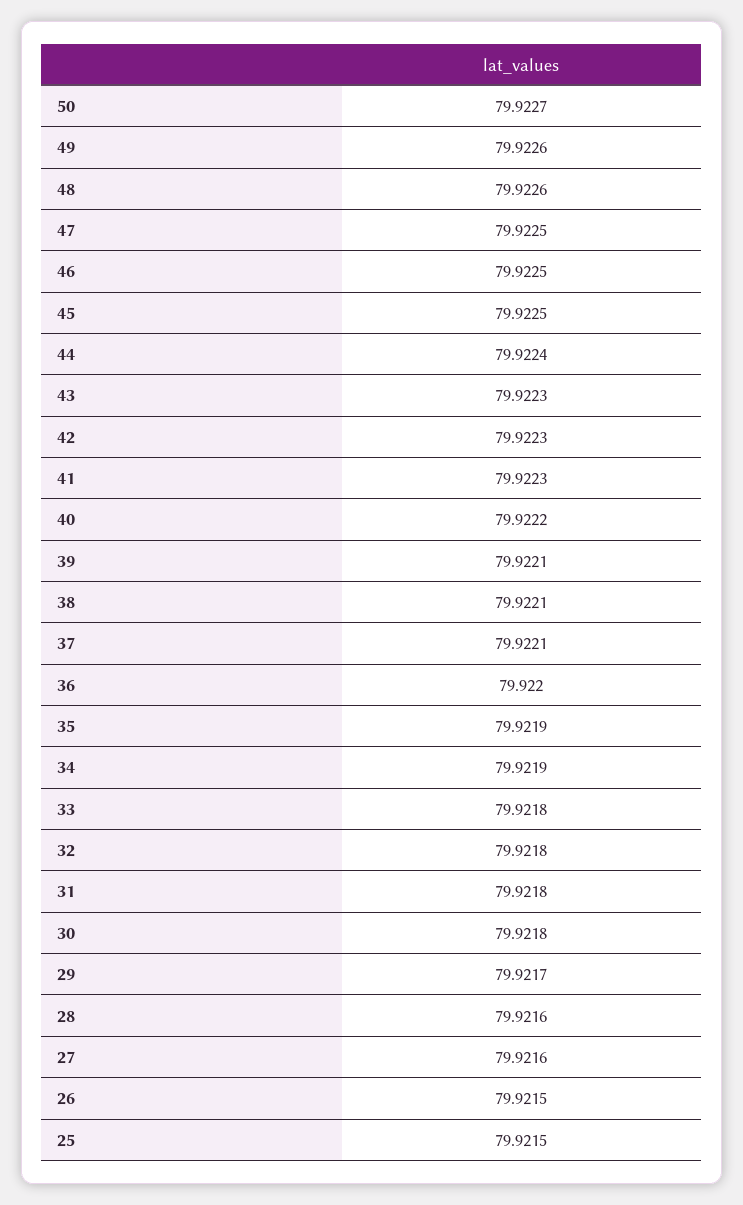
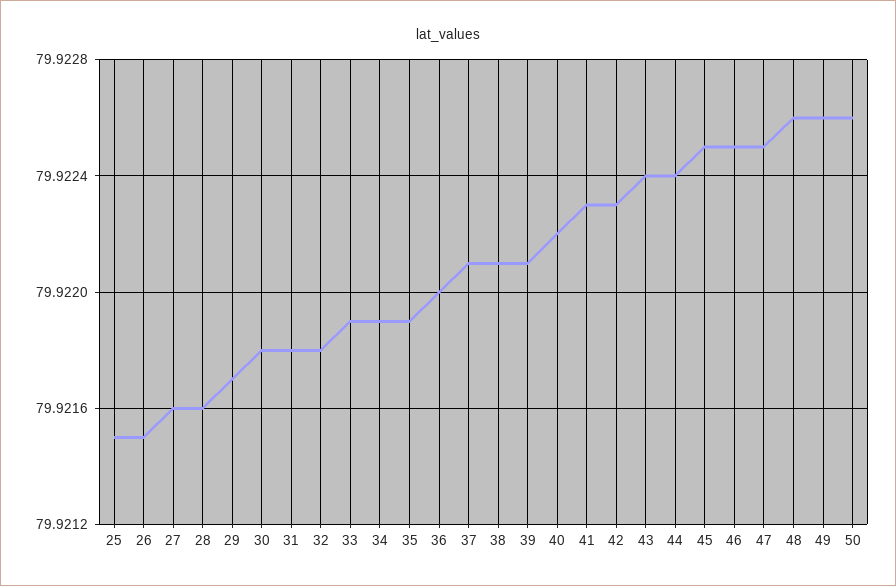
  {
-   "50": 79.9227,
+   "50": 79.9226,
    "49": 79.9226,
    "48": 79.9226,
    "47": 79.9225,
    "46": 79.9225,
    "45": 79.9225,
    "44": 79.9224,
-   "43": 79.9223,
+   "43": 79.9224,
    "42": 79.9223,
    "41": 79.9223,
    "40": 79.9222,
    "39": 79.9221,
    "38": 79.9221,
    "37": 79.9221,
    "36": 79.922,
    "35": 79.9219,
    "34": 79.9219,
-   "33": 79.9218,
+   "33": 79.9219,
    "32": 79.9218,
    "31": 79.9218,
    "30": 79.9218,
    "29": 79.9217,
    "28": 79.9216,
    "27": 79.9216,
    "26": 79.9215,
    "25": 79.9215
  }

